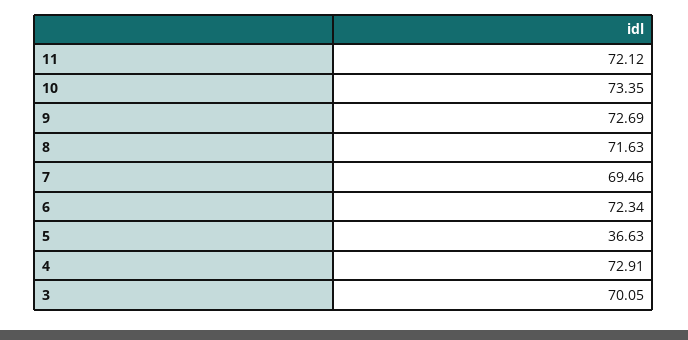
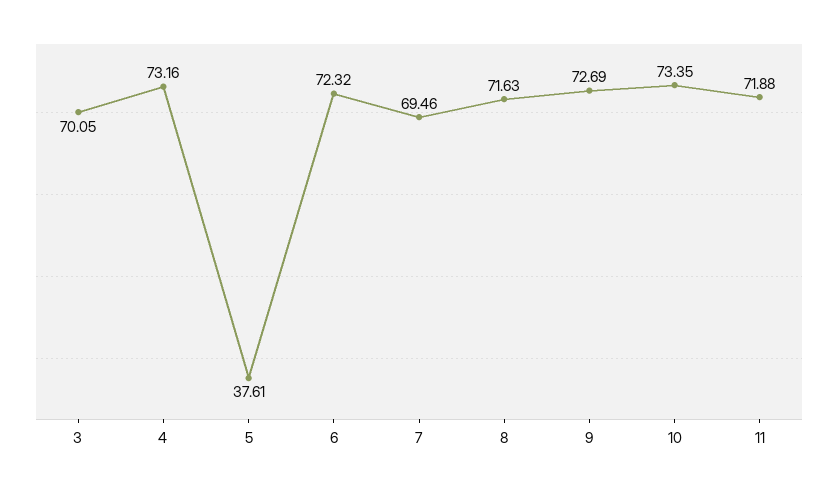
  {
-   "11": 72.12,
+   "11": 71.88,
    "10": 73.35,
    "9": 72.69,
    "8": 71.63,
    "7": 69.46,
-   "6": 72.34,
+   "6": 72.32,
-   "5": 36.63,
+   "5": 37.61,
-   "4": 72.91,
+   "4": 73.16,
    "3": 70.05
  }

